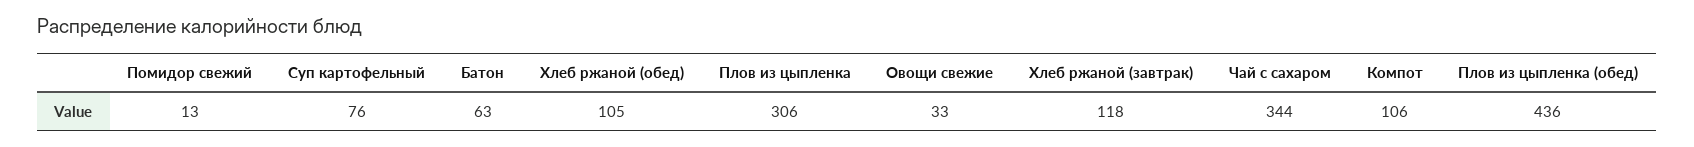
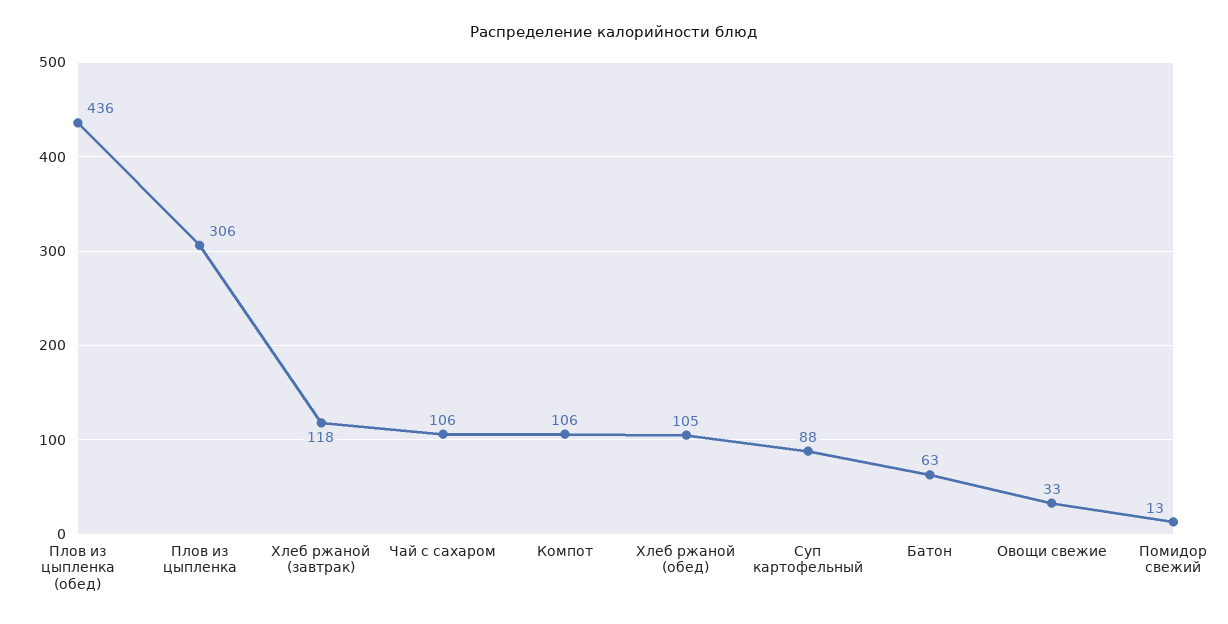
  {
    "Помидор свежий": 13,
-   "Суп картофельный": 76,
+   "Суп картофельный": 88,
    "Батон": 63,
    "Хлеб ржаной (обед)": 105,
    "Плов из цыпленка": 306,
    "Овощи свежие": 33,
    "Хлеб ржаной (завтрак)": 118,
-   "Чай с сахаром": 344,
+   "Чай с сахаром": 106,
    "Компот": 106,
    "Плов из цыпленка (обед)": 436
  }

